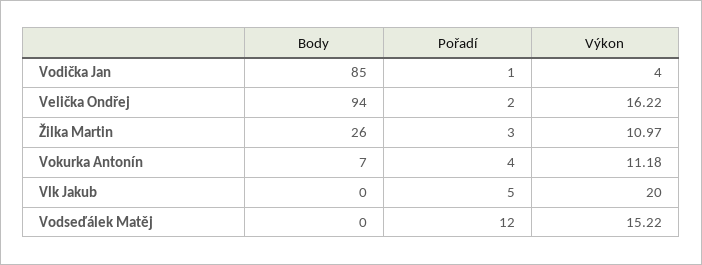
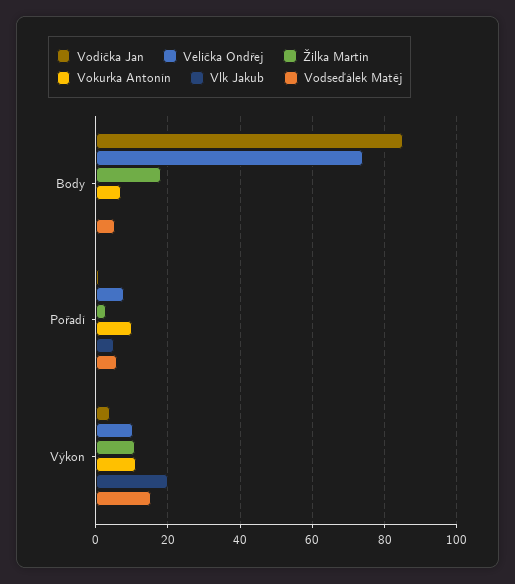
  {
    "Vodička Jan": {
      "Body": 85,
      "Pořadí": 1,
      "Výkon": 4
    },
    "Velička Ondřej": {
-     "Body": 94,
+     "Body": 74,
-     "Pořadí": 2,
+     "Pořadí": 8,
-     "Výkon": 16.22
+     "Výkon": 10
    },
    "Žilka Martin": {
-     "Body": 26,
+     "Body": 18,
      "Pořadí": 3,
      "Výkon": 10.97
    },
    "Vokurka Antonín": {
      "Body": 7,
-     "Pořadí": 4,
+     "Pořadí": 10,
      "Výkon": 11.18
    },
    "Vlk Jakub": {
      "Body": 0,
      "Pořadí": 5,
      "Výkon": 20
    },
    "Vodseďálek Matěj": {
-     "Body": 0,
+     "Body": 6,
-     "Pořadí": 12,
+     "Pořadí": 6,
      "Výkon": 15.22
    }
  }

